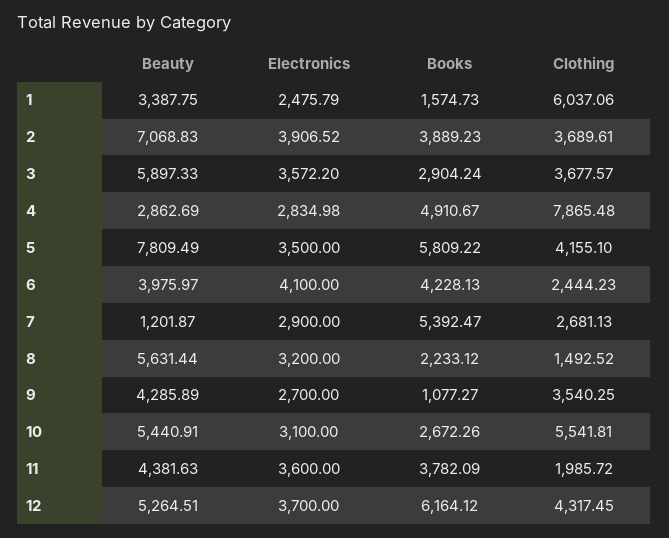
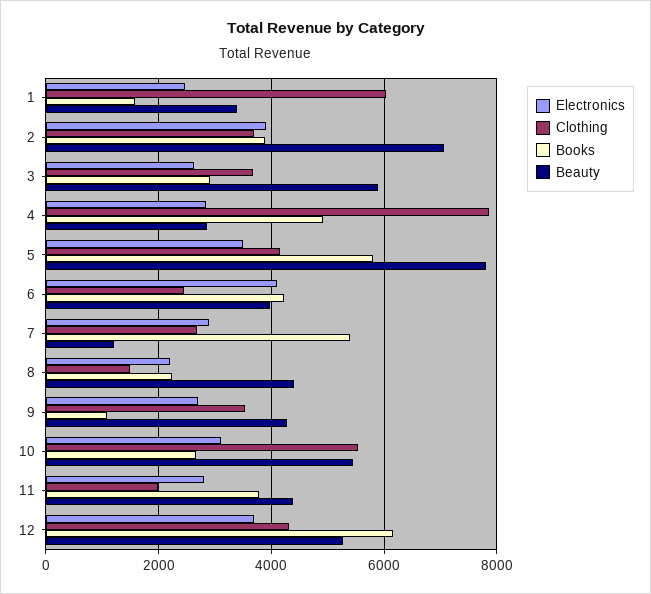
  {
    "Beauty": {
      "1": 3387.75,
      "2": 7068.83,
      "3": 5897.33,
      "4": 2862.69,
      "5": 7809.49,
      "6": 3975.97,
      "7": 1201.87,
-     "8": 5631.44,
+     "8": 4400,
      "9": 4285.89,
      "10": 5440.91,
      "11": 4381.63,
      "12": 5264.51
    },
    "Electronics": {
      "1": 2475.79,
      "2": 3906.52,
-     "3": 3572.2,
+     "3": 2600,
      "4": 2834.98,
      "5": 3500,
      "6": 4100,
      "7": 2900,
-     "8": 3200,
+     "8": 2200,
      "9": 2700,
      "10": 3100,
-     "11": 3600,
+     "11": 2800,
      "12": 3700
    },
    "Books": {
      "1": 1574.73,
      "2": 3889.23,
      "3": 2904.24,
      "4": 4910.67,
      "5": 5809.22,
      "6": 4228.13,
      "7": 5392.47,
      "8": 2233.12,
      "9": 1077.27,
      "10": 2672.26,
      "11": 3782.09,
      "12": 6164.12
    },
    "Clothing": {
      "1": 6037.06,
      "2": 3689.61,
      "3": 3677.57,
      "4": 7865.48,
      "5": 4155.1,
      "6": 2444.23,
      "7": 2681.13,
      "8": 1492.52,
      "9": 3540.25,
      "10": 5541.81,
      "11": 1985.72,
      "12": 4317.45
    }
  }

